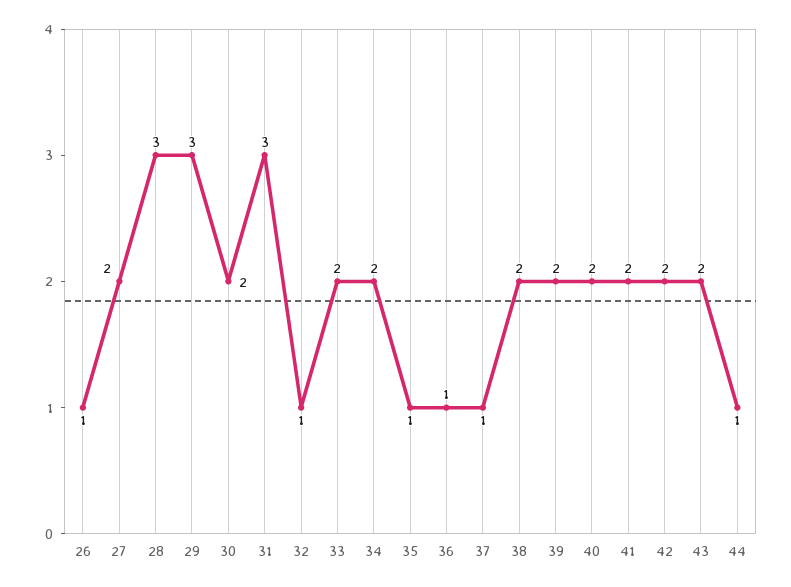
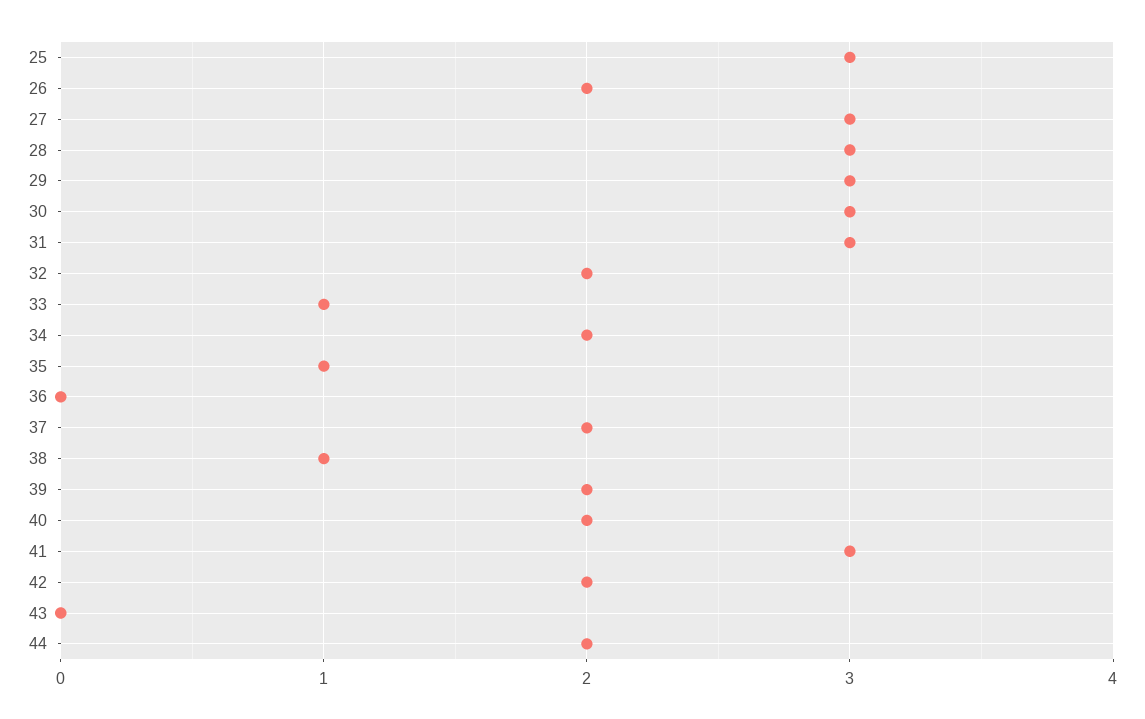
  {
-   "26": 1,
+   "26": 2,
-   "27": 2,
+   "27": 3,
    "28": 3,
    "29": 3,
-   "30": 2,
+   "30": 3,
    "31": 3,
-   "32": 1,
+   "32": 2,
-   "33": 2,
+   "33": 1,
    "34": 2,
    "35": 1,
-   "36": 1,
+   "36": 0,
-   "37": 1,
+   "37": 2,
-   "38": 2,
+   "38": 1,
    "39": 2,
    "40": 2,
-   "41": 2,
+   "41": 3,
    "42": 2,
-   "43": 2,
+   "43": 0,
-   "44": 1
+   "44": 2,
+   "25": 3
  }

